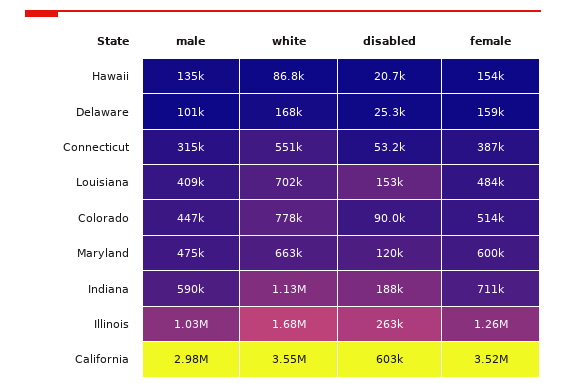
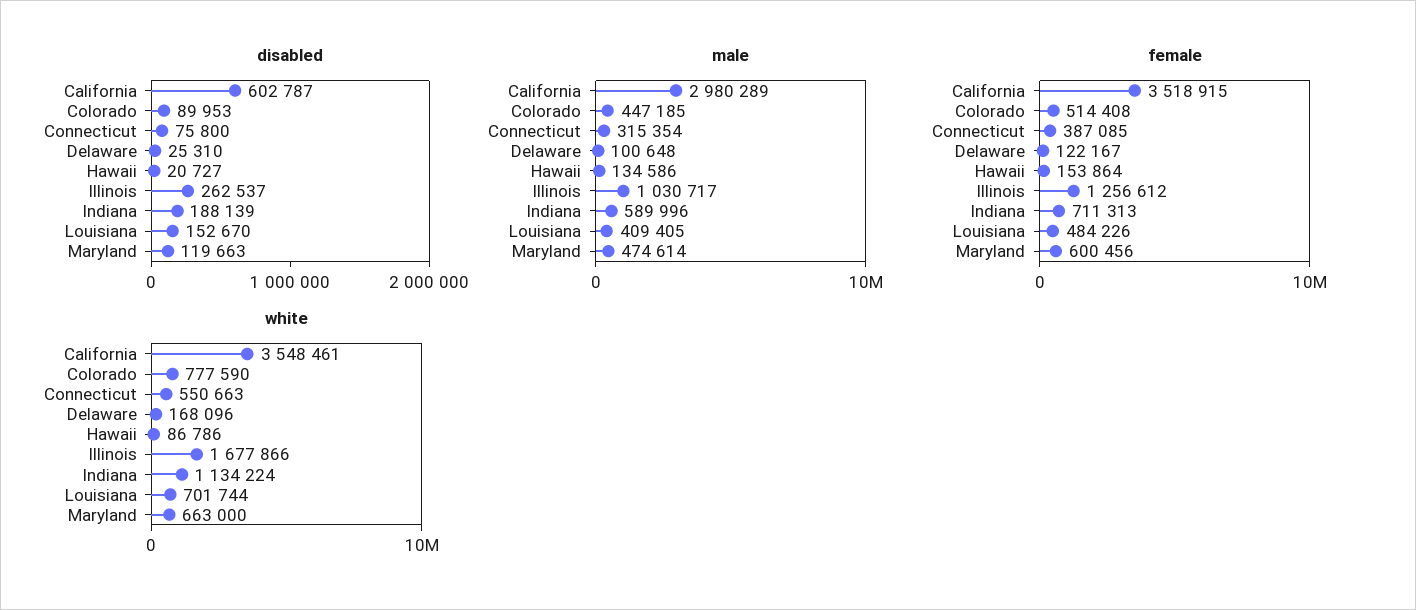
  {
    "male": {
      "Hawaii": 134586,
      "Delaware": 100648,
      "Connecticut": 315354,
      "Louisiana": 409405,
      "Colorado": 447185,
      "Maryland": 474614,
      "Indiana": 589996,
      "Illinois": 1030717,
      "California": 2980289
    },
    "white": {
      "Hawaii": 86786,
      "Delaware": 168096,
      "Connecticut": 550663,
      "Louisiana": 701744,
      "Colorado": 777590,
      "Maryland": 663000,
      "Indiana": 1134224,
      "Illinois": 1677866,
      "California": 3548461
    },
    "disabled": {
      "Hawaii": 20727,
      "Delaware": 25310,
-     "Connecticut": 53200,
+     "Connecticut": 75800,
      "Louisiana": 152670,
      "Colorado": 89953,
      "Maryland": 119663,
      "Indiana": 188139,
      "Illinois": 262537,
      "California": 602787
    },
    "female": {
      "Hawaii": 153864,
-     "Delaware": 159000,
+     "Delaware": 122167,
      "Connecticut": 387085,
      "Louisiana": 484226,
      "Colorado": 514408,
      "Maryland": 600456,
      "Indiana": 711313,
      "Illinois": 1256612,
      "California": 3518915
    }
  }

